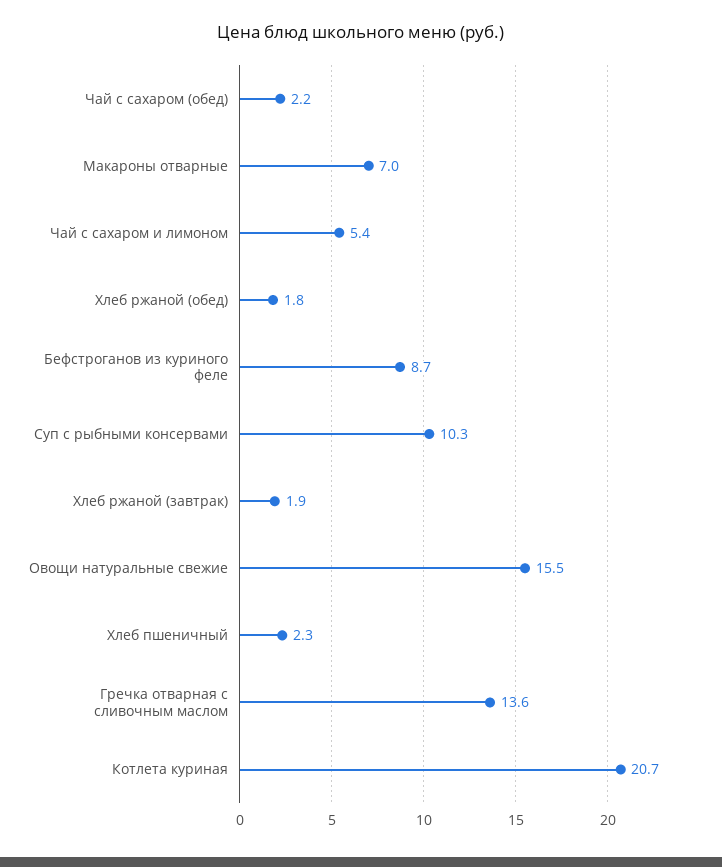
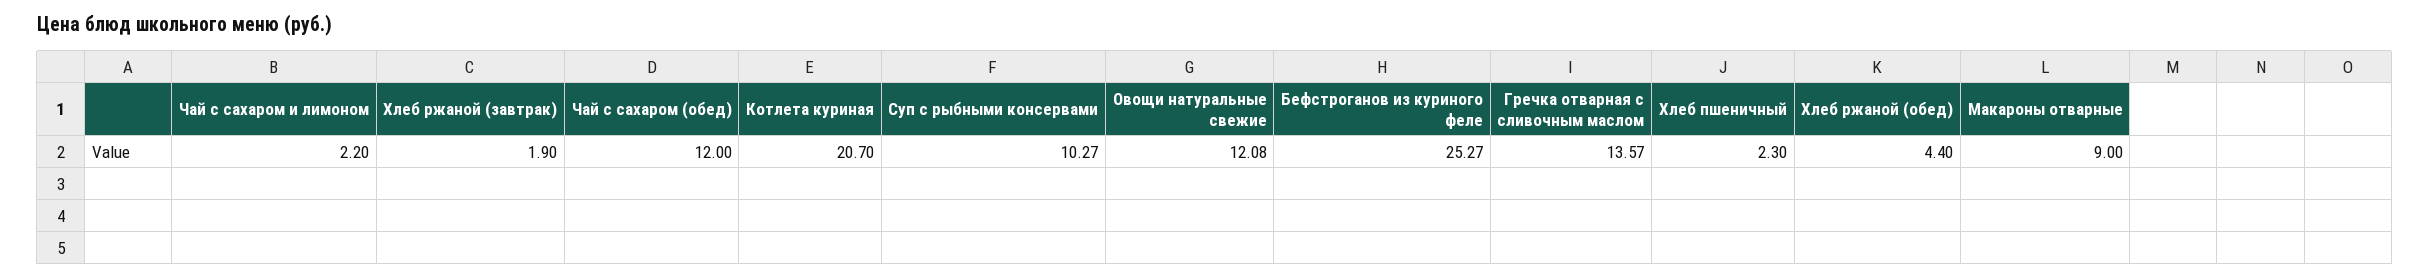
  {
-   "Чай с сахаром (обед)": 2.2,
+   "Чай с сахаром (обед)": 12,
-   "Макароны отварные": 7,
+   "Макароны отварные": 9,
-   "Чай с сахаром и лимоном": 5.4,
+   "Чай с сахаром и лимоном": 2.2,
-   "Хлеб ржаной (обед)": 1.8,
+   "Хлеб ржаной (обед)": 4.4,
-   "Бефстроганов из куриного феле": 8.7,
+   "Бефстроганов из куриного феле": 25.27,
    "Суп с рыбными консервами": 10.27,
    "Хлеб ржаной (завтрак)": 1.9,
-   "Овощи натуральные свежие": 15.5,
+   "Овощи натуральные свежие": 12.08,
    "Хлеб пшеничный": 2.3,
    "Гречка отварная с сливочным маслом": 13.57,
    "Котлета куриная": 20.7
  }

